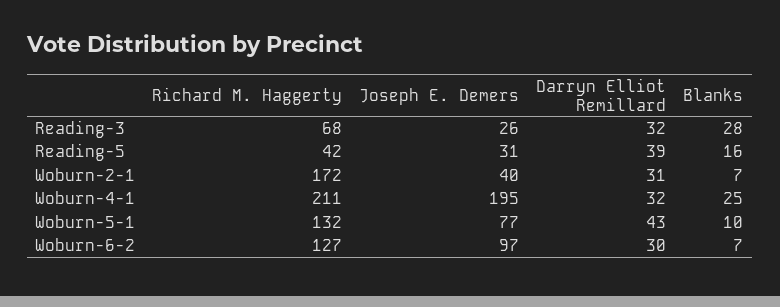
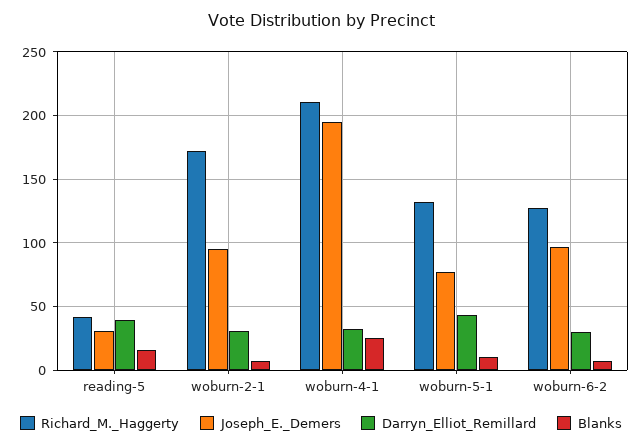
  {
    "Richard M. Haggerty": {
-     "Reading-3": 68,
      "Reading-5": 42,
      "Woburn-2-1": 172,
      "Woburn-4-1": 211,
      "Woburn-5-1": 132,
      "Woburn-6-2": 127
    },
    "Joseph E. Demers": {
-     "Reading-3": 26,
      "Reading-5": 31,
-     "Woburn-2-1": 40,
+     "Woburn-2-1": 95,
      "Woburn-4-1": 195,
      "Woburn-5-1": 77,
      "Woburn-6-2": 97
    },
    "Darryn Elliot Remillard": {
-     "Reading-3": 32,
      "Reading-5": 39,
      "Woburn-2-1": 31,
      "Woburn-4-1": 32,
      "Woburn-5-1": 43,
      "Woburn-6-2": 30
    },
    "Blanks": {
-     "Reading-3": 28,
      "Reading-5": 16,
      "Woburn-2-1": 7,
      "Woburn-4-1": 25,
      "Woburn-5-1": 10,
      "Woburn-6-2": 7
    }
  }

